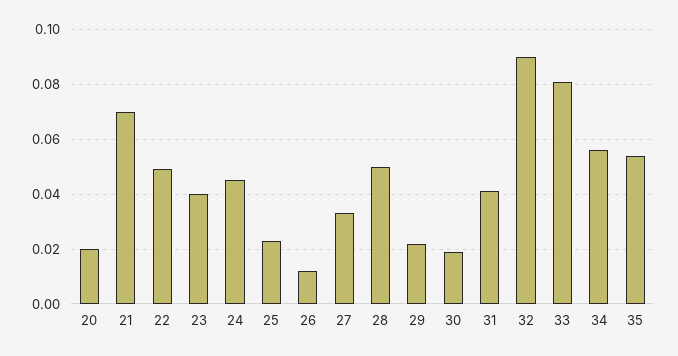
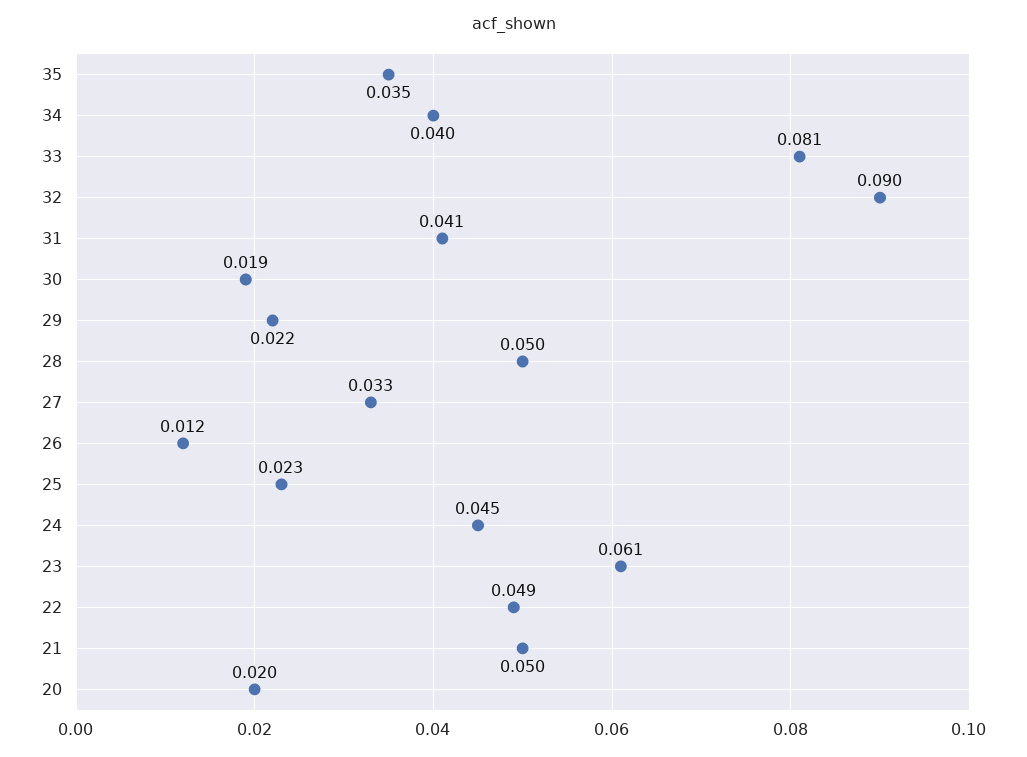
  {
    "20": 0.02,
-   "21": 0.07,
+   "21": 0.05,
    "22": 0.049,
-   "23": 0.04,
+   "23": 0.061,
    "24": 0.045,
    "25": 0.023,
    "26": 0.012,
    "27": 0.033,
    "28": 0.05,
    "29": 0.022,
    "30": 0.019,
    "31": 0.041,
    "32": 0.09,
    "33": 0.081,
-   "34": 0.055,
+   "34": 0.04,
-   "35": 0.055
+   "35": 0.035
  }

